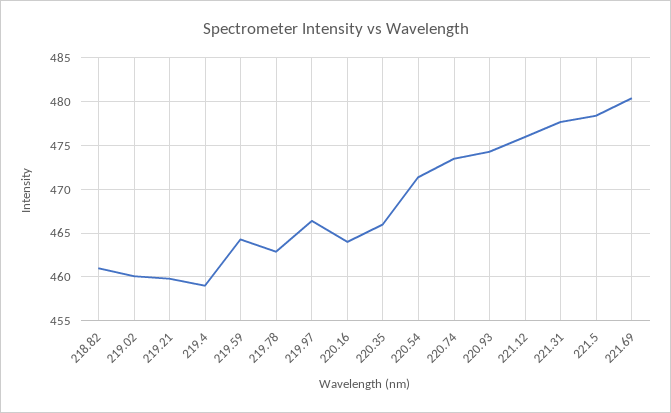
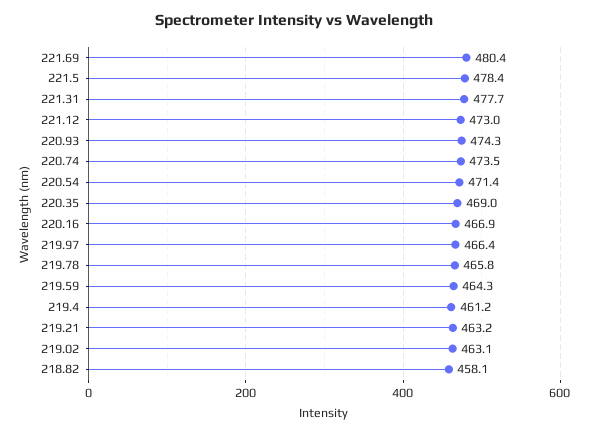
  {
-   "218.82": 461,
+   "218.82": 458.1,
-   "219.02": 460,
+   "219.02": 463.1,
-   "219.21": 460,
+   "219.21": 463.2,
-   "219.4": 459,
+   "219.4": 461.2,
    "219.59": 464.3,
-   "219.78": 463,
+   "219.78": 465.8,
    "219.97": 466.4,
-   "220.16": 464,
+   "220.16": 466.9,
-   "220.35": 466,
+   "220.35": 469,
    "220.54": 471.4,
    "220.74": 473.5,
    "220.93": 474.3,
-   "221.12": 476,
+   "221.12": 473,
    "221.31": 477.7,
    "221.5": 478.4,
    "221.69": 480.4
  }

